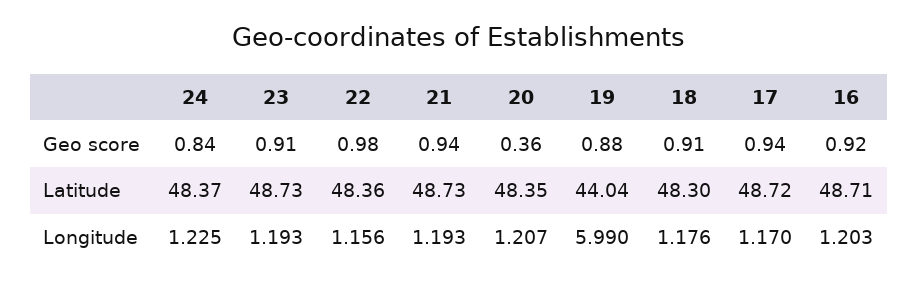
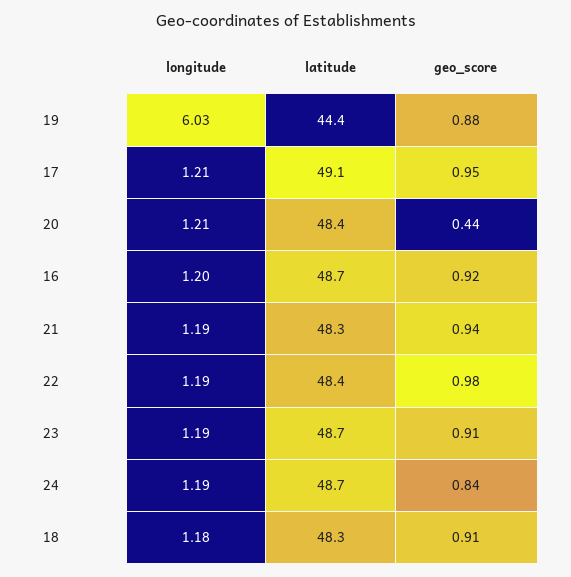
  {
    "24": {
      "Geo score": 0.84,
-     "Latitude": 48.37,
+     "Latitude": 48.7,
-     "Longitude": 1.225
+     "Longitude": 1.19
    },
    "23": {
      "Geo score": 0.91,
      "Latitude": 48.73,
      "Longitude": 1.193
    },
    "22": {
      "Geo score": 0.98,
      "Latitude": 48.36,
-     "Longitude": 1.156
+     "Longitude": 1.19
    },
    "21": {
      "Geo score": 0.94,
-     "Latitude": 48.73,
+     "Latitude": 48.3,
      "Longitude": 1.193
    },
    "20": {
-     "Geo score": 0.36,
+     "Geo score": 0.44,
      "Latitude": 48.35,
      "Longitude": 1.207
    },
    "19": {
      "Geo score": 0.88,
-     "Latitude": 44.04,
+     "Latitude": 44.4,
-     "Longitude": 5.99
+     "Longitude": 6.03
    },
    "18": {
      "Geo score": 0.91,
      "Latitude": 48.3,
      "Longitude": 1.176
    },
    "17": {
-     "Geo score": 0.94,
+     "Geo score": 0.95,
-     "Latitude": 48.72,
+     "Latitude": 49.1,
-     "Longitude": 1.17
+     "Longitude": 1.21
    },
    "16": {
      "Geo score": 0.92,
      "Latitude": 48.71,
      "Longitude": 1.203
    }
  }

